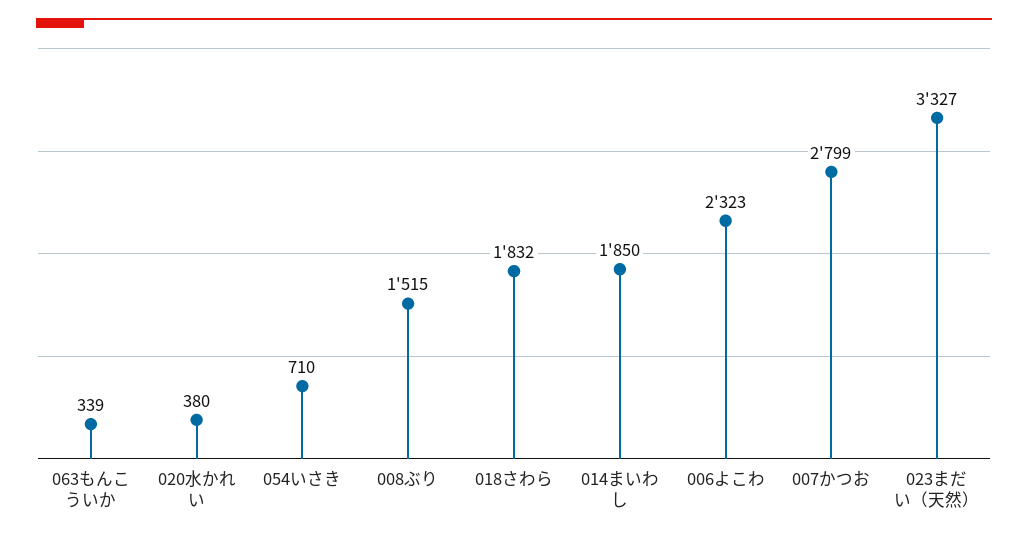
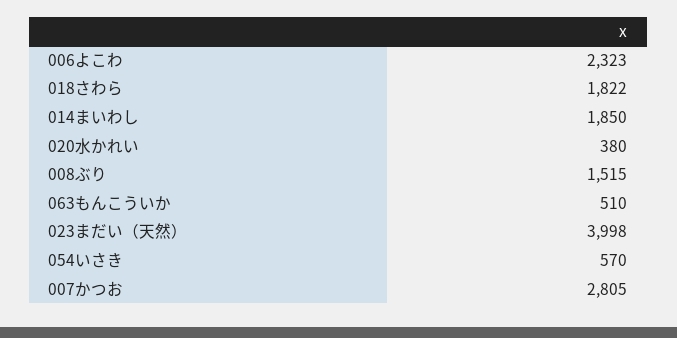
  {
-   "063もんこういか": 339,
+   "063もんこういか": 510,
    "020水かれい": 380,
-   "054いさき": 710,
+   "054いさき": 570,
    "008ぶり": 1515,
-   "018さわら": 1832,
+   "018さわら": 1822,
    "014まいわし": 1850,
    "006よこわ": 2323,
-   "007かつお": 2799,
+   "007かつお": 2805,
-   "023まだい（天然）": 3327
+   "023まだい（天然）": 3998
  }

